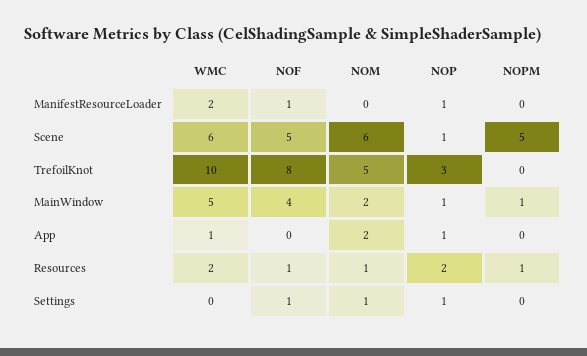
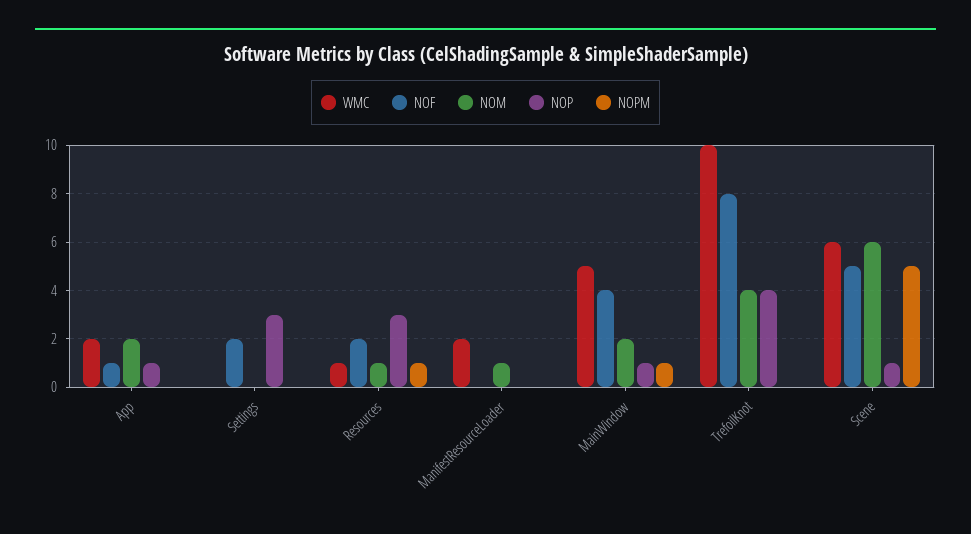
  {
    "WMC": {
      "ManifestResourceLoader": 2,
      "Scene": 6,
      "TrefoilKnot": 10,
      "MainWindow": 5,
-     "App": 1,
+     "App": 2,
-     "Resources": 2,
+     "Resources": 1,
      "Settings": 0
    },
    "NOF": {
-     "ManifestResourceLoader": 1,
+     "ManifestResourceLoader": 0,
      "Scene": 5,
      "TrefoilKnot": 8,
      "MainWindow": 4,
-     "App": 0,
+     "App": 1,
-     "Resources": 1,
+     "Resources": 2,
-     "Settings": 1
+     "Settings": 2
    },
    "NOM": {
-     "ManifestResourceLoader": 0,
+     "ManifestResourceLoader": 1,
      "Scene": 6,
-     "TrefoilKnot": 5,
+     "TrefoilKnot": 4,
      "MainWindow": 2,
      "App": 2,
      "Resources": 1,
-     "Settings": 1
+     "Settings": 0
    },
    "NOP": {
-     "ManifestResourceLoader": 1,
+     "ManifestResourceLoader": 0,
      "Scene": 1,
-     "TrefoilKnot": 3,
+     "TrefoilKnot": 4,
      "MainWindow": 1,
      "App": 1,
-     "Resources": 2,
+     "Resources": 3,
-     "Settings": 1
+     "Settings": 3
    },
    "NOPM": {
      "ManifestResourceLoader": 0,
      "Scene": 5,
      "TrefoilKnot": 0,
      "MainWindow": 1,
      "App": 0,
      "Resources": 1,
      "Settings": 0
    }
  }

